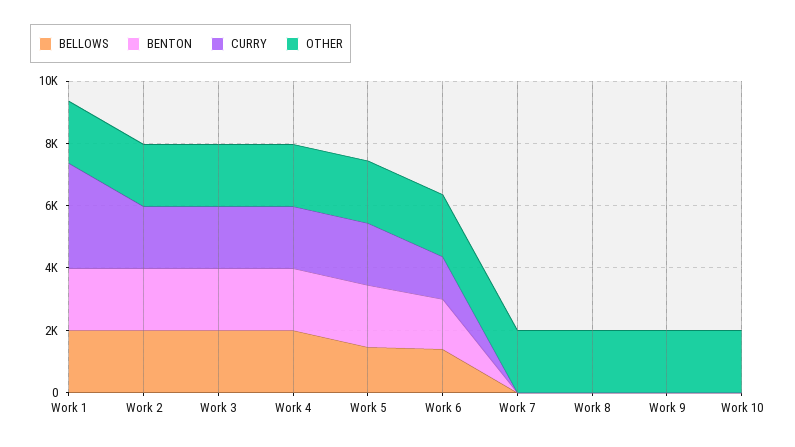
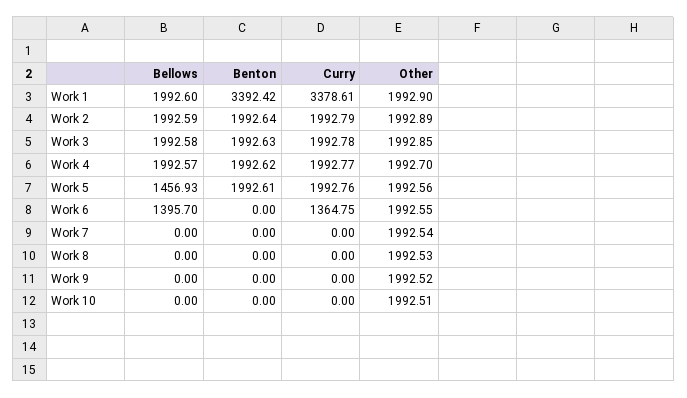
  {
    "BELLOWS": {
      "Work 1": 1992.6,
      "Work 2": 1992.59,
      "Work 3": 1992.58,
      "Work 4": 1992.57,
      "Work 5": 1456.93,
      "Work 6": 1395.7,
      "Work 7": 0,
      "Work 8": 0,
      "Work 9": 0,
      "Work 10": 0
    },
    "BENTON": {
-     "Work 1": 2000,
+     "Work 1": 3392.42,
      "Work 2": 1992.64,
      "Work 3": 1992.63,
      "Work 4": 1992.62,
      "Work 5": 1992.61,
-     "Work 6": 1500,
+     "Work 6": 0,
      "Work 7": 0,
      "Work 8": 0,
      "Work 9": 0,
      "Work 10": 0
    },
    "CURRY": {
      "Work 1": 3378.61,
      "Work 2": 1992.79,
      "Work 3": 1992.78,
      "Work 4": 1992.77,
      "Work 5": 1992.76,
      "Work 6": 1364.75,
      "Work 7": 0,
      "Work 8": 0,
      "Work 9": 0,
      "Work 10": 0
    },
    "OTHER": {
      "Work 1": 1992.9,
      "Work 2": 1992.89,
      "Work 3": 1992.85,
      "Work 4": 1992.7,
      "Work 5": 1992.56,
      "Work 6": 1992.55,
      "Work 7": 1992.54,
      "Work 8": 1992.53,
      "Work 9": 1992.52,
      "Work 10": 1992.51
    }
  }

